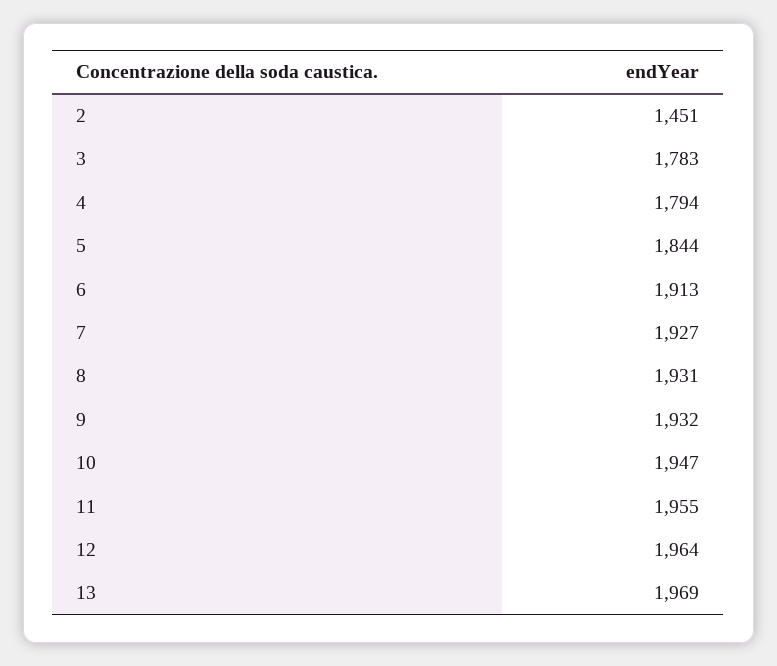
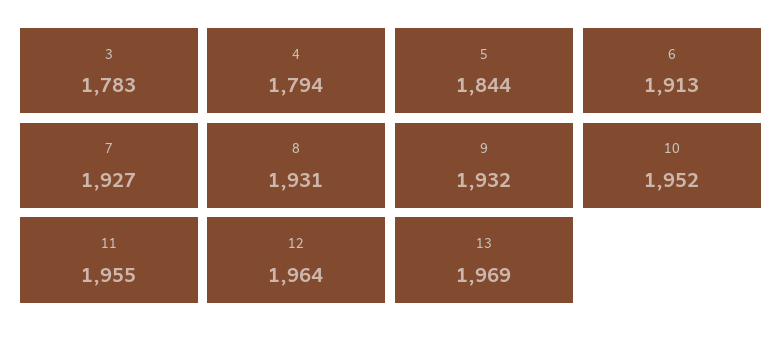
  {
-   "2": 1451,
    "3": 1783,
    "4": 1794,
    "5": 1844,
    "6": 1913,
    "7": 1927,
    "8": 1931,
    "9": 1932,
-   "10": 1947,
+   "10": 1952,
    "11": 1955,
    "12": 1964,
    "13": 1969
  }

